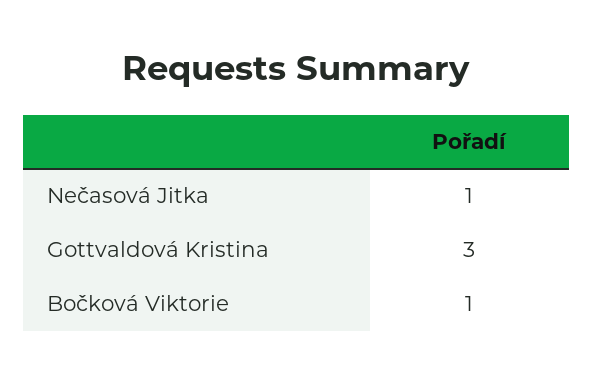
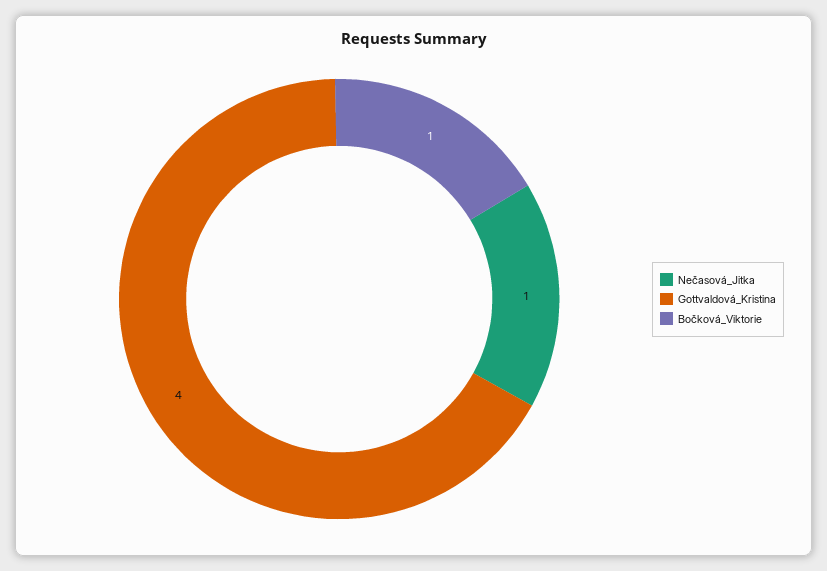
  {
    "Nečasová Jitka": 1,
-   "Gottvaldová Kristina": 3,
+   "Gottvaldová Kristina": 4,
    "Bočková Viktorie": 1
  }

